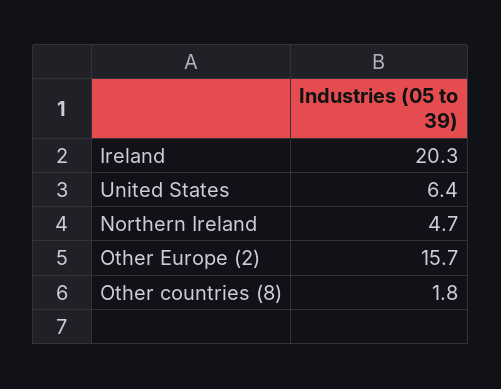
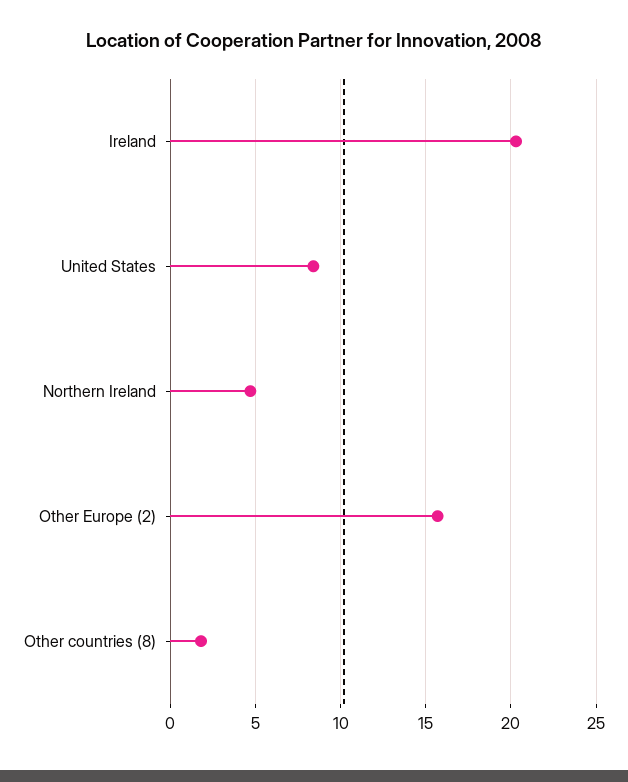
  {
    "Ireland": 20.3,
-   "United States": 6.4,
+   "United States": 8.5,
    "Northern Ireland": 4.7,
    "Other Europe (2)": 15.7,
    "Other countries (8)": 1.8
  }

